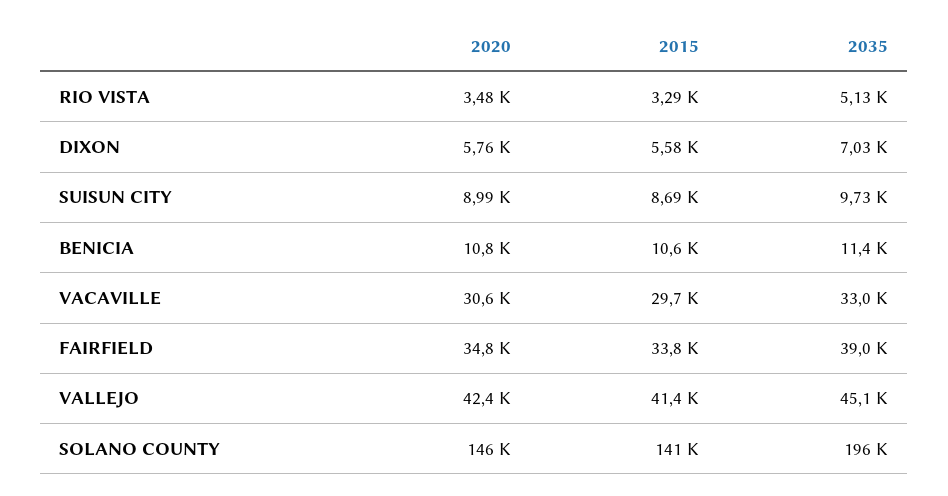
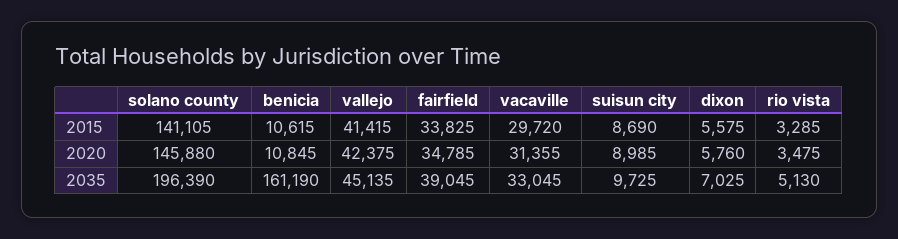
  {
    "2020": {
      "RIO VISTA": 3475,
      "DIXON": 5760,
      "SUISUN CITY": 8985,
      "BENICIA": 10845,
-     "VACAVILLE": 30600,
+     "VACAVILLE": 31355,
      "FAIRFIELD": 34785,
      "VALLEJO": 42375,
      "SOLANO COUNTY": 145880
    },
    "2015": {
      "RIO VISTA": 3285,
      "DIXON": 5575,
      "SUISUN CITY": 8690,
      "BENICIA": 10615,
      "VACAVILLE": 29720,
      "FAIRFIELD": 33825,
      "VALLEJO": 41415,
      "SOLANO COUNTY": 141105
    },
    "2035": {
      "RIO VISTA": 5130,
      "DIXON": 7025,
      "SUISUN CITY": 9725,
-     "BENICIA": 11400,
+     "BENICIA": 161190,
      "VACAVILLE": 33045,
      "FAIRFIELD": 39045,
      "VALLEJO": 45135,
      "SOLANO COUNTY": 196390
    }
  }

